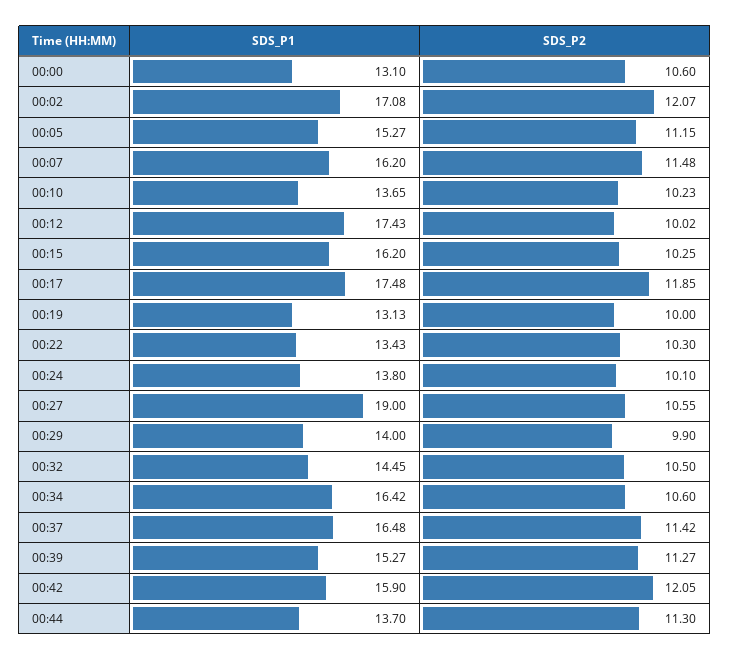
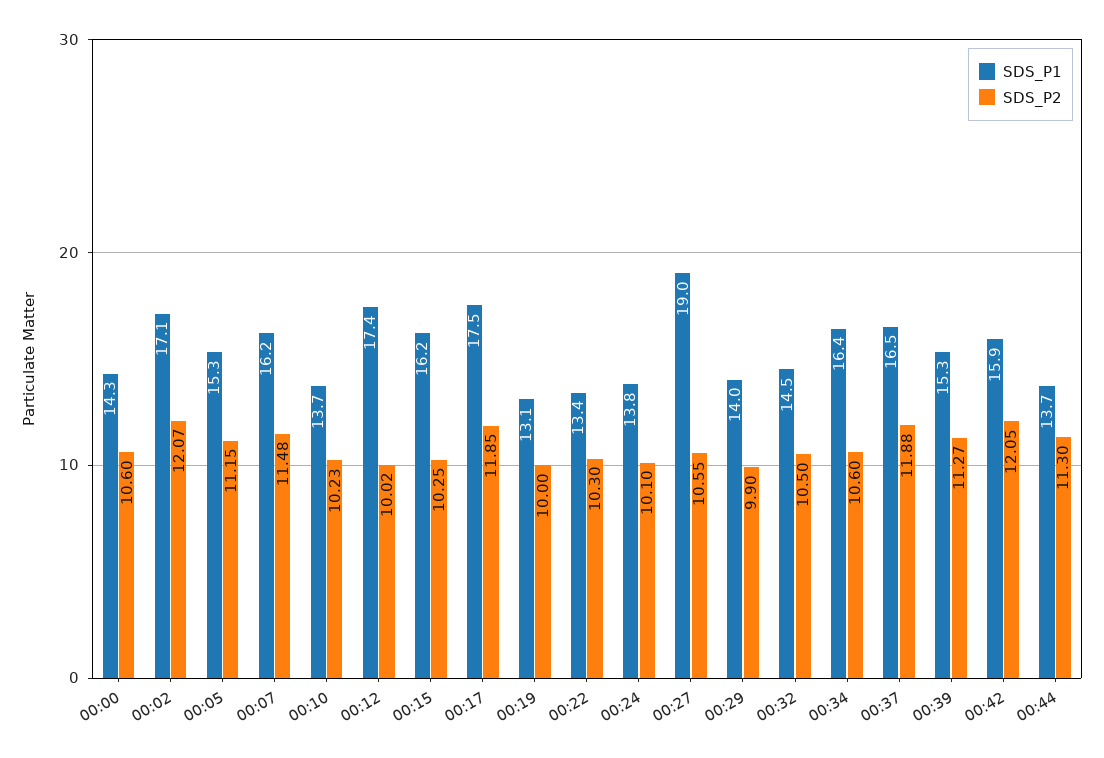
  {
    "SDS_P1": {
-     "00:00": 13.1,
+     "00:00": 14.3,
      "00:02": 17.08,
      "00:05": 15.27,
      "00:07": 16.2,
      "00:10": 13.65,
      "00:12": 17.43,
      "00:15": 16.2,
      "00:17": 17.48,
      "00:19": 13.13,
      "00:22": 13.43,
      "00:24": 13.8,
      "00:27": 19,
      "00:29": 14,
      "00:32": 14.45,
      "00:34": 16.42,
      "00:37": 16.48,
      "00:39": 15.27,
      "00:42": 15.9,
      "00:44": 13.7
    },
    "SDS_P2": {
      "00:00": 10.6,
      "00:02": 12.07,
      "00:05": 11.15,
      "00:07": 11.48,
      "00:10": 10.23,
      "00:12": 10.02,
      "00:15": 10.25,
      "00:17": 11.85,
      "00:19": 10,
      "00:22": 10.3,
      "00:24": 10.1,
      "00:27": 10.55,
      "00:29": 9.9,
      "00:32": 10.5,
      "00:34": 10.6,
-     "00:37": 11.42,
+     "00:37": 11.88,
      "00:39": 11.27,
      "00:42": 12.05,
      "00:44": 11.3
    }
  }

